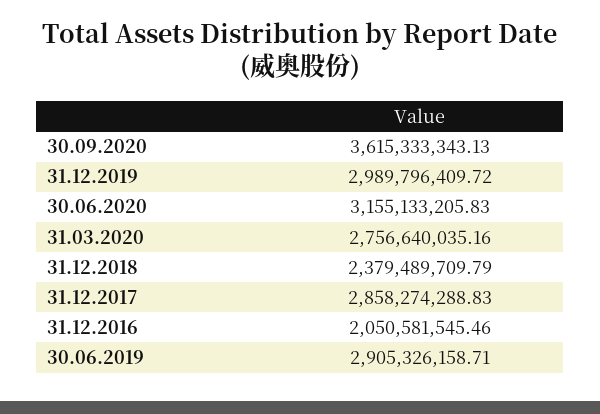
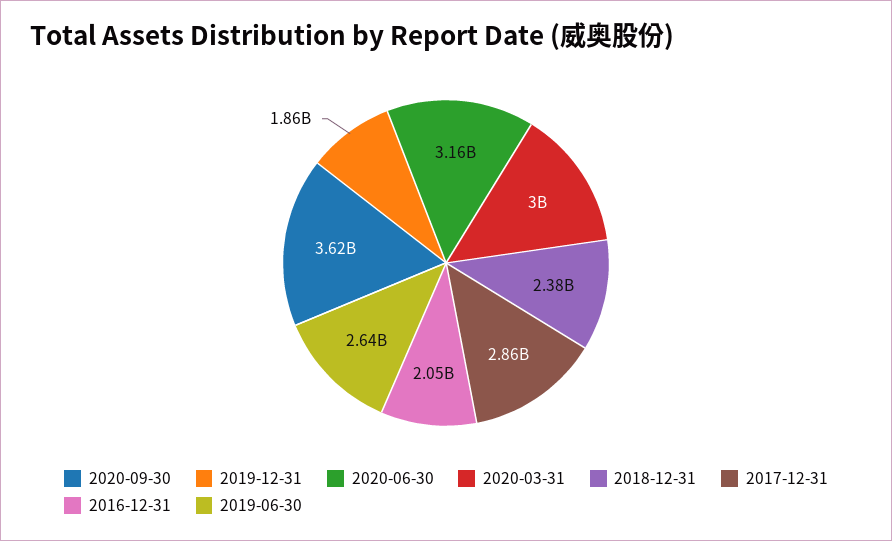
  {
    "30.09.2020": 3615333343.13,
-   "31.12.2019": 2989796409.72,
+   "31.12.2019": 1860000000,
    "30.06.2020": 3155133205.83,
-   "31.03.2020": 2756640035.16,
+   "31.03.2020": 3000000000,
    "31.12.2018": 2379489709.79,
    "31.12.2017": 2858274288.83,
    "31.12.2016": 2050581545.46,
-   "30.06.2019": 2905326158.71
+   "30.06.2019": 2640000000
  }

